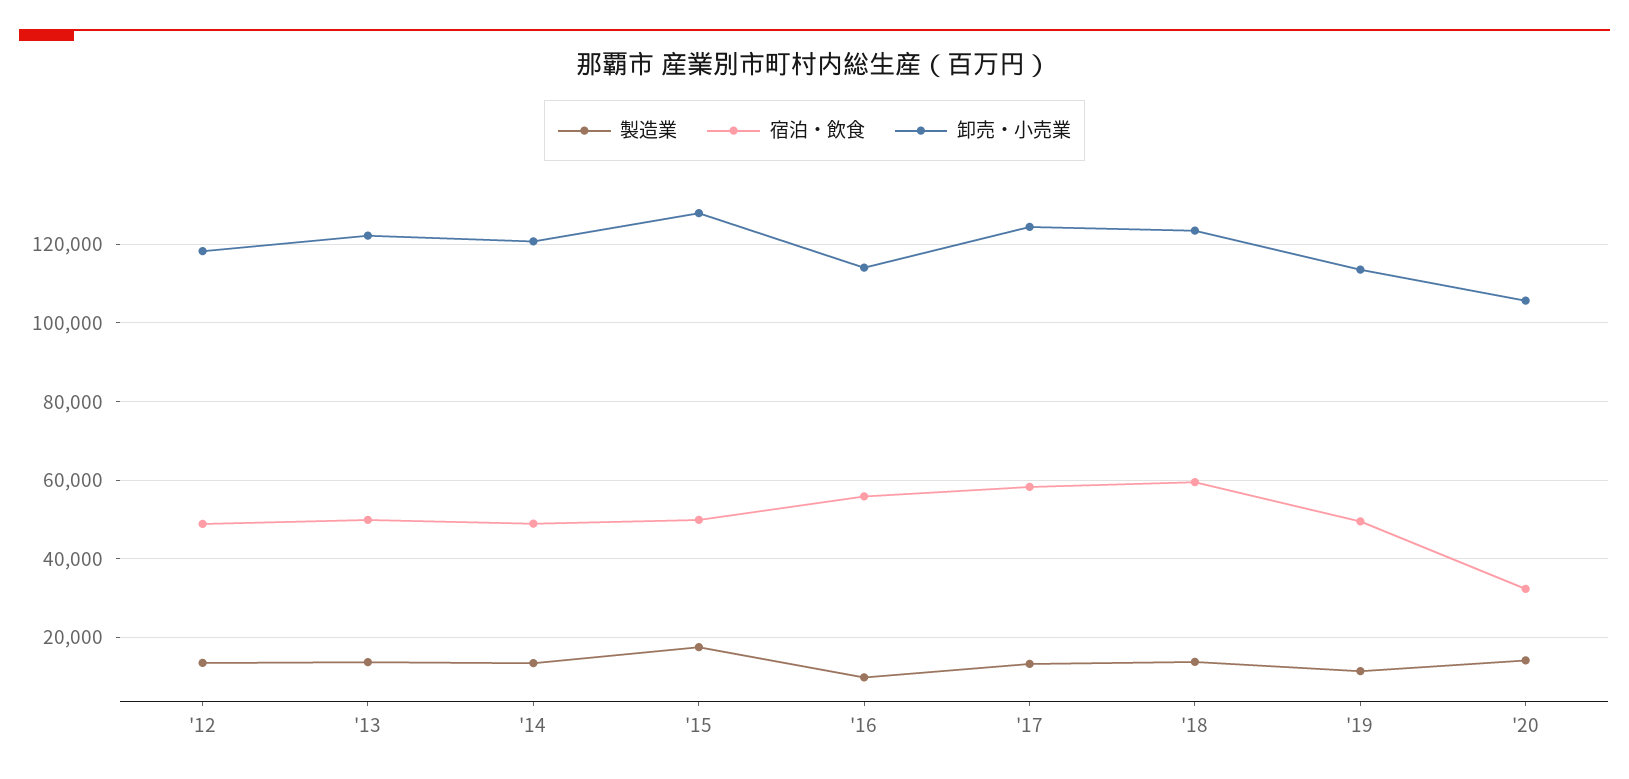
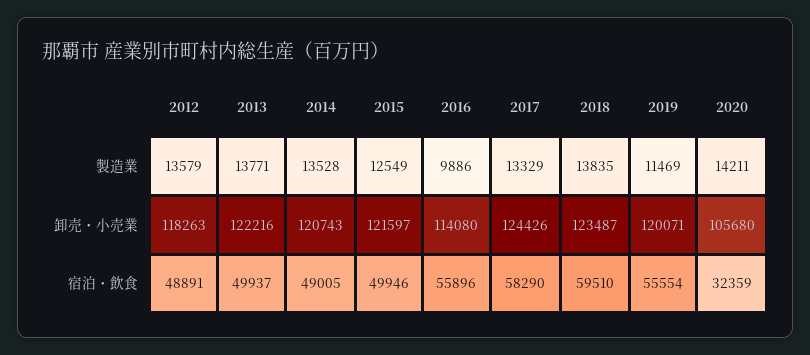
  {
    "製造業": {
      "'12": 13579,
      "'13": 13771,
      "'14": 13528,
-     "'15": 18000,
+     "'15": 12549,
      "'16": 9886,
      "'17": 13329,
      "'18": 13835,
      "'19": 11469,
      "'20": 14211
    },
    "宿泊・飲食": {
      "'12": 48891,
      "'13": 49937,
      "'14": 49005,
      "'15": 49946,
      "'16": 55896,
      "'17": 58290,
      "'18": 59510,
-     "'19": 50000,
+     "'19": 55554,
      "'20": 32359
    },
    "卸売・小売業": {
      "'12": 118263,
      "'13": 122216,
      "'14": 120743,
-     "'15": 128000,
+     "'15": 121597,
      "'16": 114080,
      "'17": 124426,
      "'18": 123487,
-     "'19": 114000,
+     "'19": 120071,
      "'20": 105680
    }
  }

